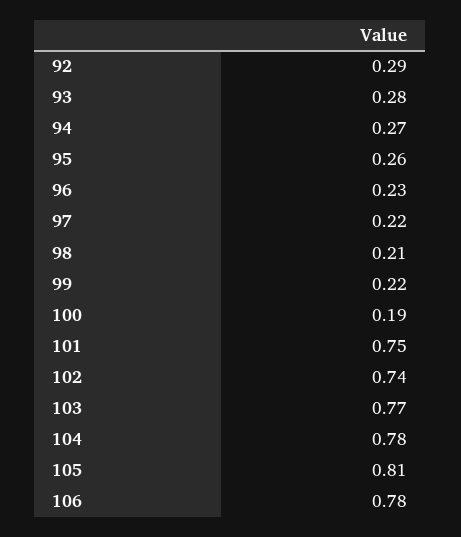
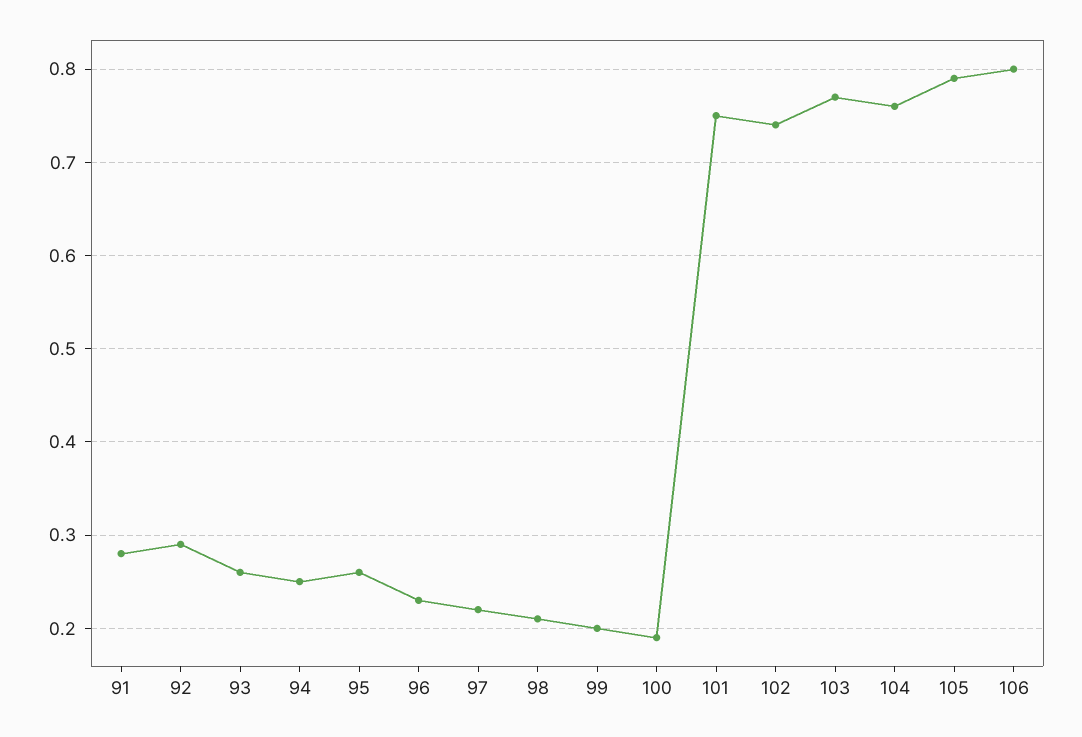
  {
    "92": 0.29,
-   "93": 0.28,
+   "93": 0.26,
-   "94": 0.27,
+   "94": 0.25,
    "95": 0.26,
    "96": 0.23,
    "97": 0.22,
    "98": 0.21,
-   "99": 0.22,
+   "99": 0.2,
    "100": 0.19,
    "101": 0.75,
    "102": 0.74,
    "103": 0.77,
-   "104": 0.78,
+   "104": 0.76,
-   "105": 0.81,
+   "105": 0.79,
-   "106": 0.78
+   "106": 0.8,
+   "91": 0.28
  }

